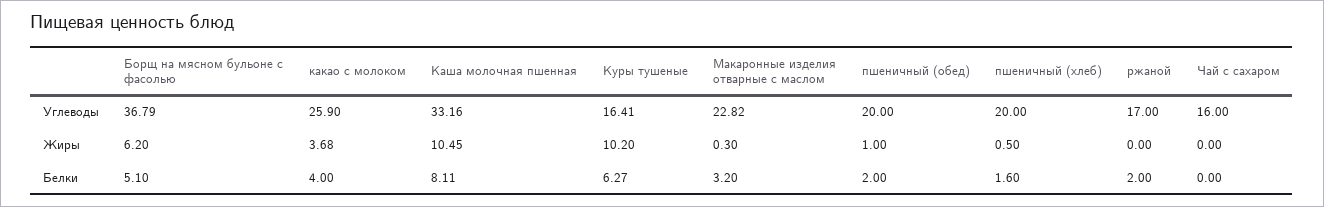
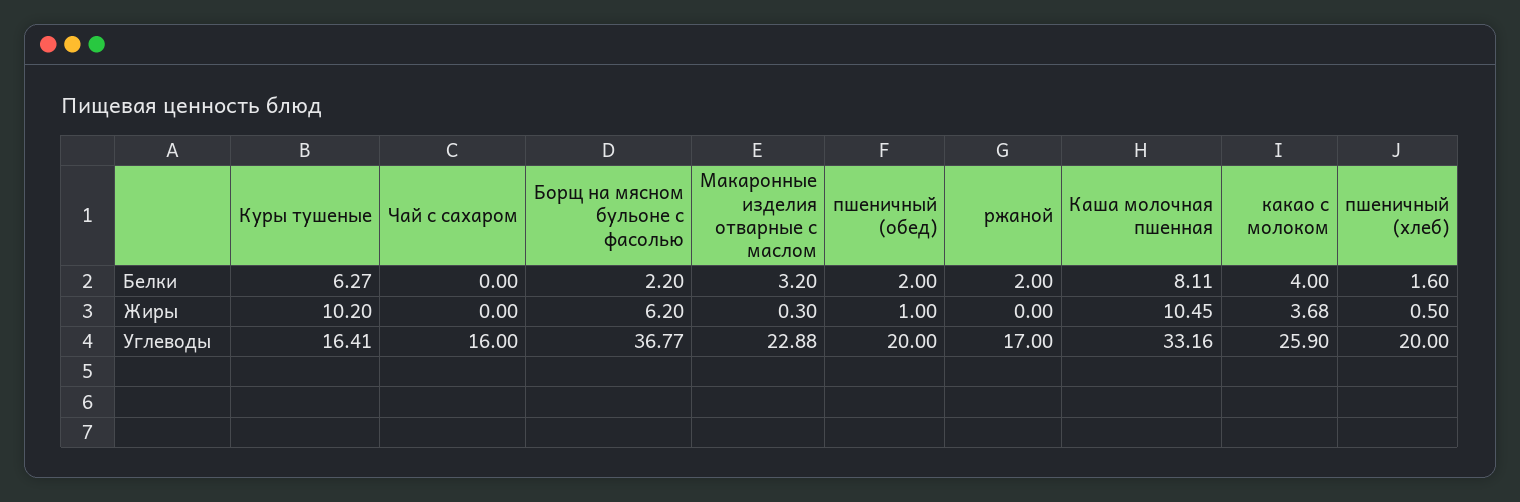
  {
    "Борщ на мясном бульоне с фасолью": {
-     "Углеводы": 36.79,
+     "Углеводы": 36.77,
      "Жиры": 6.2,
-     "Белки": 5.1
+     "Белки": 2.2
    },
    "какао с молоком": {
      "Углеводы": 25.9,
      "Жиры": 3.68,
      "Белки": 4
    },
    "Каша молочная пшенная": {
      "Углеводы": 33.16,
      "Жиры": 10.45,
      "Белки": 8.11
    },
    "Куры тушеные": {
      "Углеводы": 16.41,
      "Жиры": 10.2,
      "Белки": 6.27
    },
    "Макаронные изделия отварные с маслом": {
-     "Углеводы": 22.82,
+     "Углеводы": 22.88,
      "Жиры": 0.3,
      "Белки": 3.2
    },
    "пшеничный (обед)": {
      "Углеводы": 20,
      "Жиры": 1,
      "Белки": 2
    },
    "пшеничный (хлеб)": {
      "Углеводы": 20,
      "Жиры": 0.5,
      "Белки": 1.6
    },
    "ржаной": {
      "Углеводы": 17,
      "Жиры": 0,
      "Белки": 2
    },
    "Чай с сахаром": {
      "Углеводы": 16,
      "Жиры": 0,
      "Белки": 0
    }
  }

